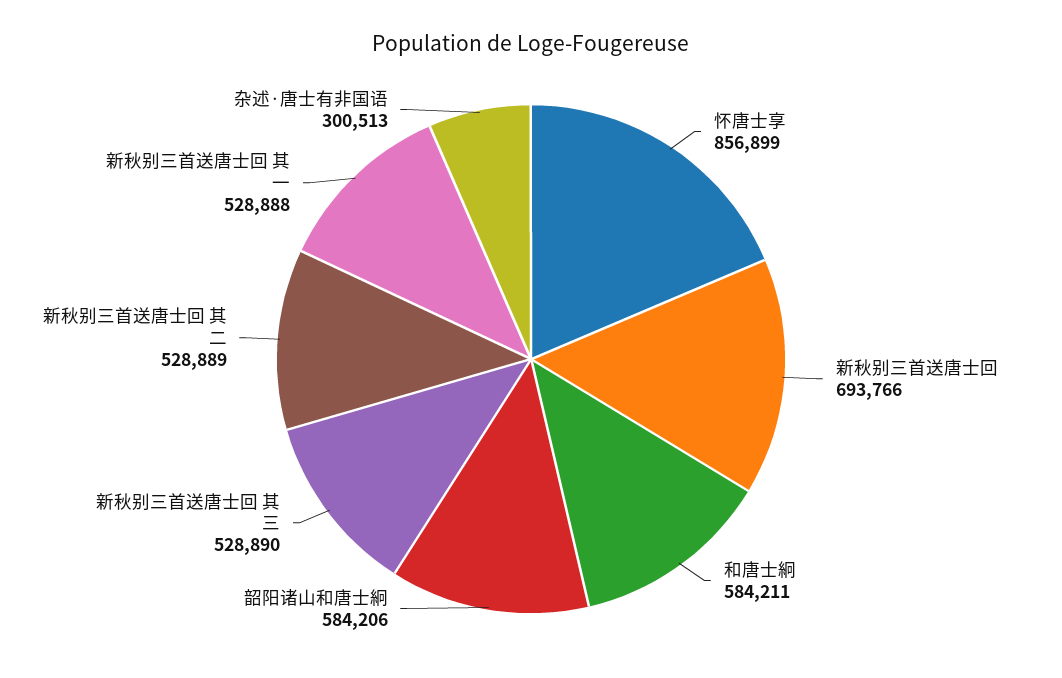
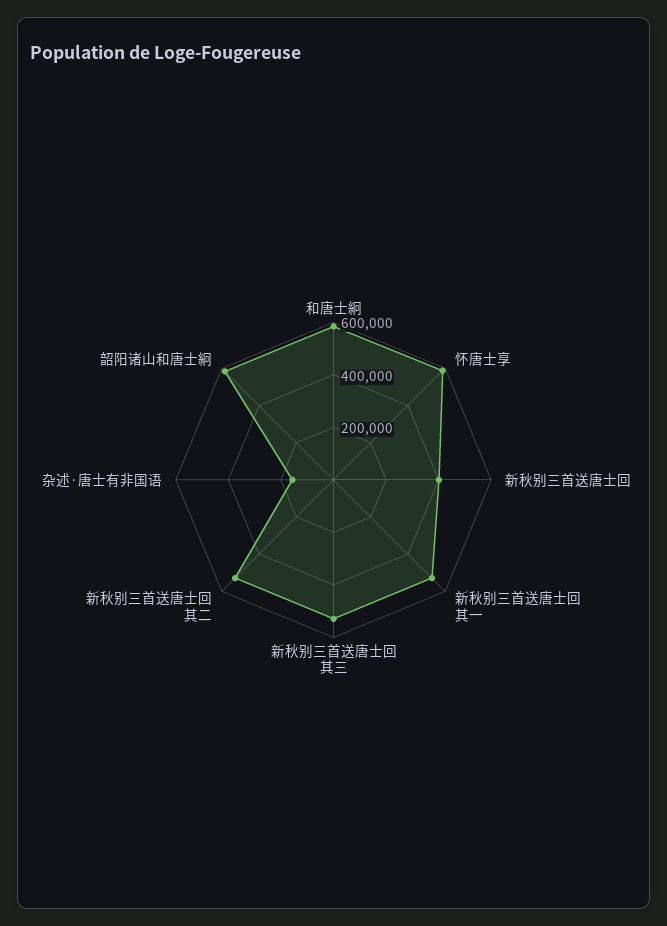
  {
-   "怀唐士享": 856899,
+   "怀唐士享": 600000,
-   "新秋别三首送唐士回": 693766,
+   "新秋别三首送唐士回": 400000,
    "和唐士絅": 584211,
    "韶阳诸山和唐士絅": 584206,
    "新秋别三首送唐士回 其三": 528890,
    "新秋别三首送唐士回 其二": 528889,
    "新秋别三首送唐士回 其一": 528888,
-   "杂述·唐士有非国语": 300513
+   "杂述·唐士有非国语": 150000
  }

